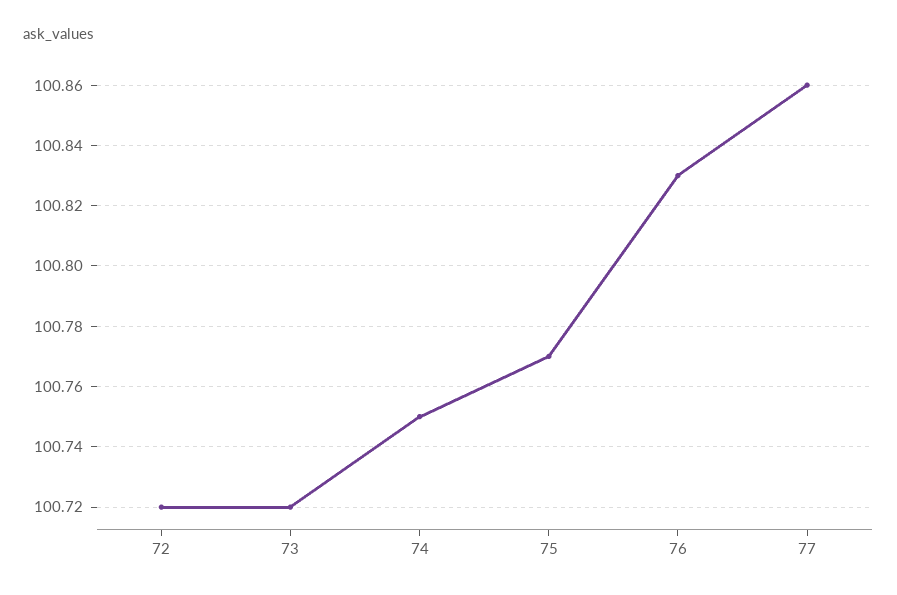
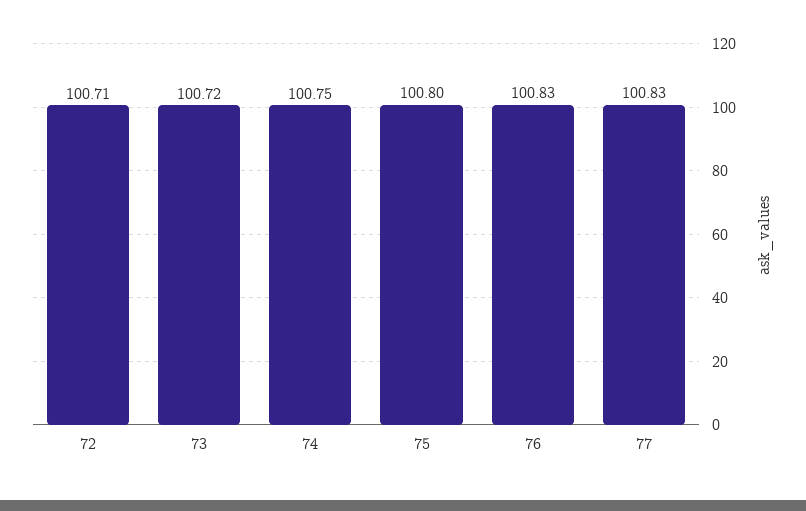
  {
-   "72": 100.72,
+   "72": 100.71,
    "73": 100.72,
    "74": 100.75,
-   "75": 100.77,
+   "75": 100.8,
    "76": 100.83,
-   "77": 100.86
+   "77": 100.83
  }

